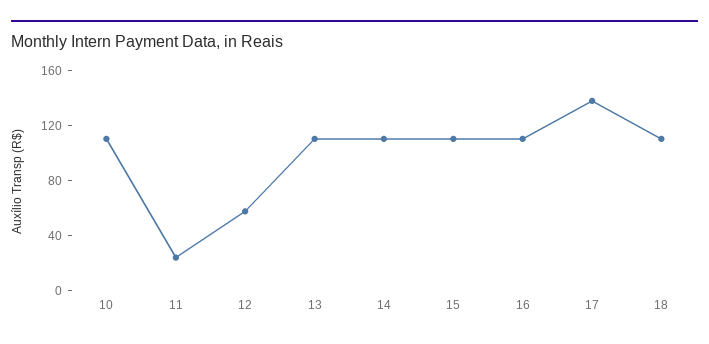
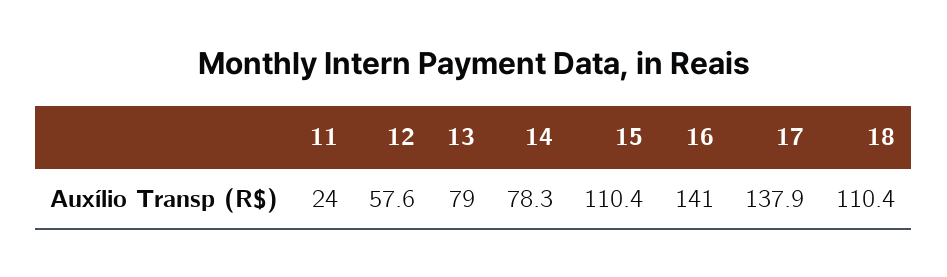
  {
-   "10": 110,
    "11": 24,
    "12": 57.6,
-   "13": 110,
+   "13": 79,
-   "14": 110,
+   "14": 78.3,
    "15": 110.4,
-   "16": 110,
+   "16": 141,
    "17": 137.9,
    "18": 110.4
  }

